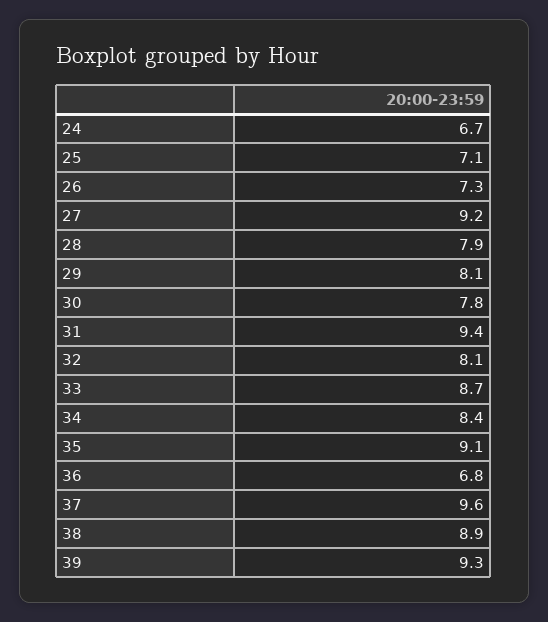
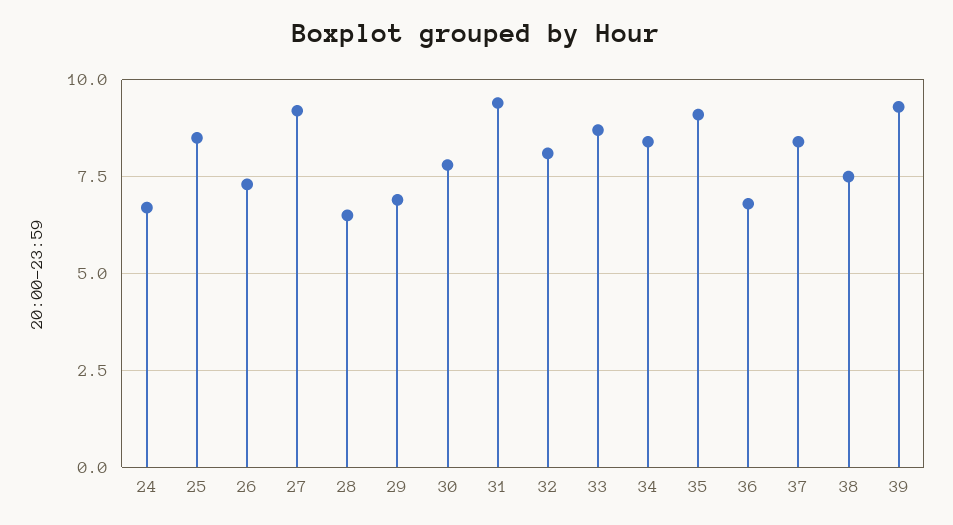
  {
    "24": 6.7,
-   "25": 7.1,
+   "25": 8.5,
    "26": 7.3,
    "27": 9.2,
-   "28": 7.9,
+   "28": 6.5,
-   "29": 8.1,
+   "29": 7,
    "30": 7.8,
    "31": 9.4,
    "32": 8.1,
    "33": 8.7,
    "34": 8.4,
    "35": 9.1,
    "36": 6.8,
-   "37": 9.6,
+   "37": 8.5,
-   "38": 8.9,
+   "38": 7.5,
    "39": 9.3
  }

